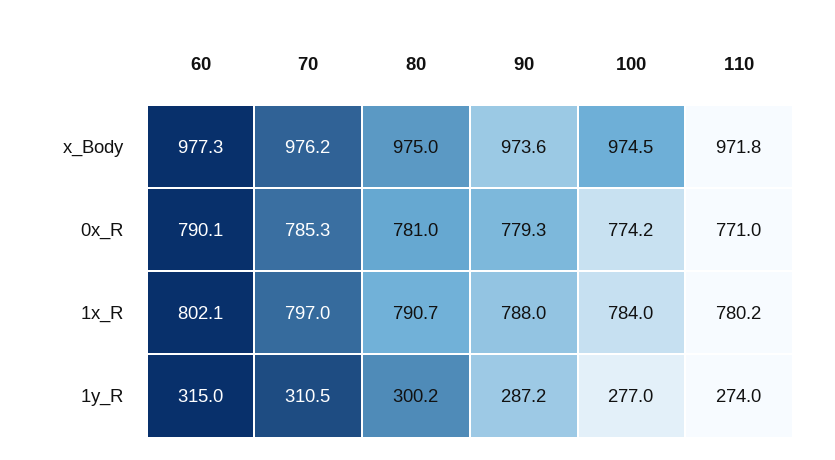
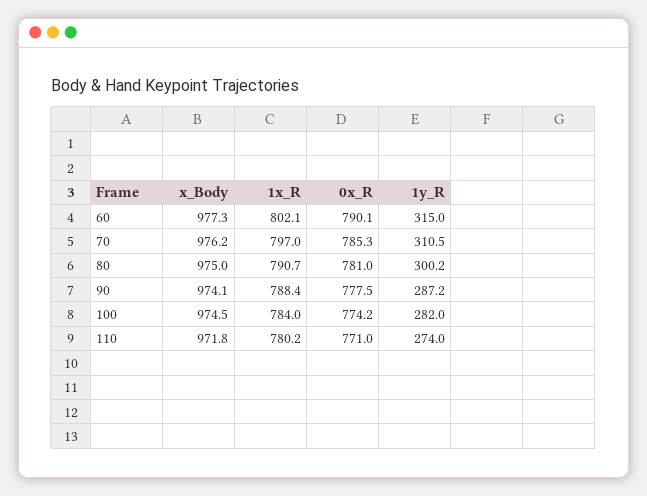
  {
    "60": {
      "x_Body": 977.3,
      "0x_R": 790.1,
      "1x_R": 802.1,
      "1y_R": 315
    },
    "70": {
      "x_Body": 976.2,
      "0x_R": 785.3,
      "1x_R": 797,
      "1y_R": 310.5
    },
    "80": {
      "x_Body": 975,
      "0x_R": 781,
      "1x_R": 790.7,
      "1y_R": 300.2
    },
    "90": {
-     "x_Body": 973.6,
+     "x_Body": 974.1,
-     "0x_R": 779.3,
+     "0x_R": 777.5,
-     "1x_R": 788,
+     "1x_R": 788.4,
      "1y_R": 287.2
    },
    "100": {
      "x_Body": 974.5,
      "0x_R": 774.2,
      "1x_R": 784,
-     "1y_R": 277
+     "1y_R": 282
    },
    "110": {
      "x_Body": 971.8,
      "0x_R": 771,
      "1x_R": 780.2,
      "1y_R": 274
    }
  }

